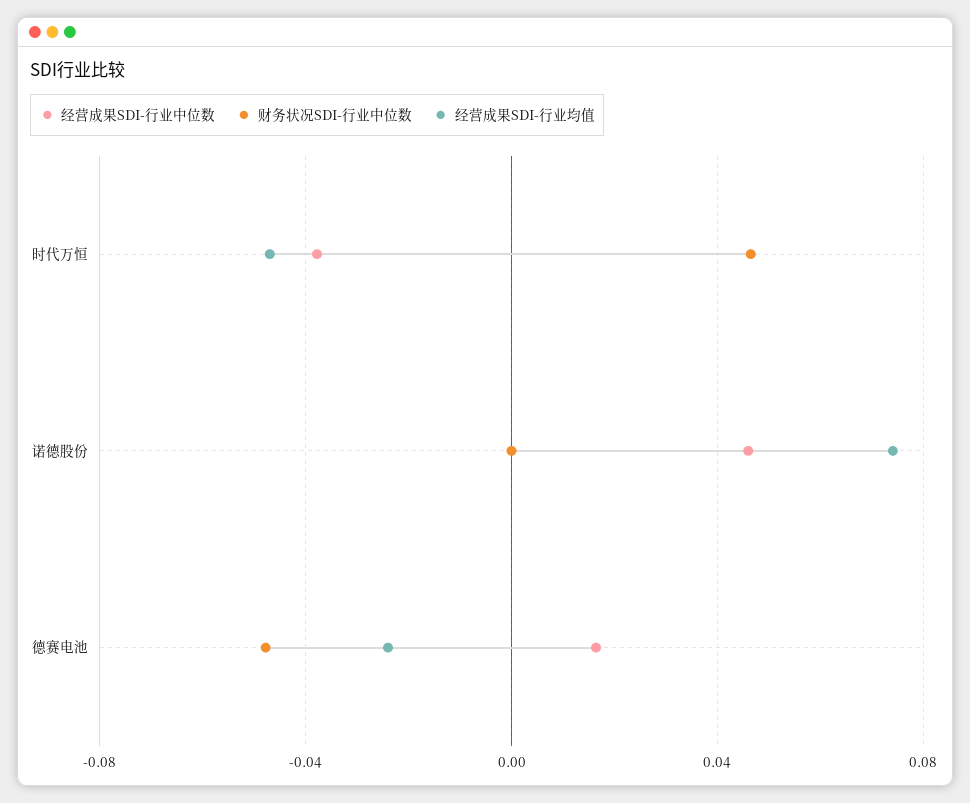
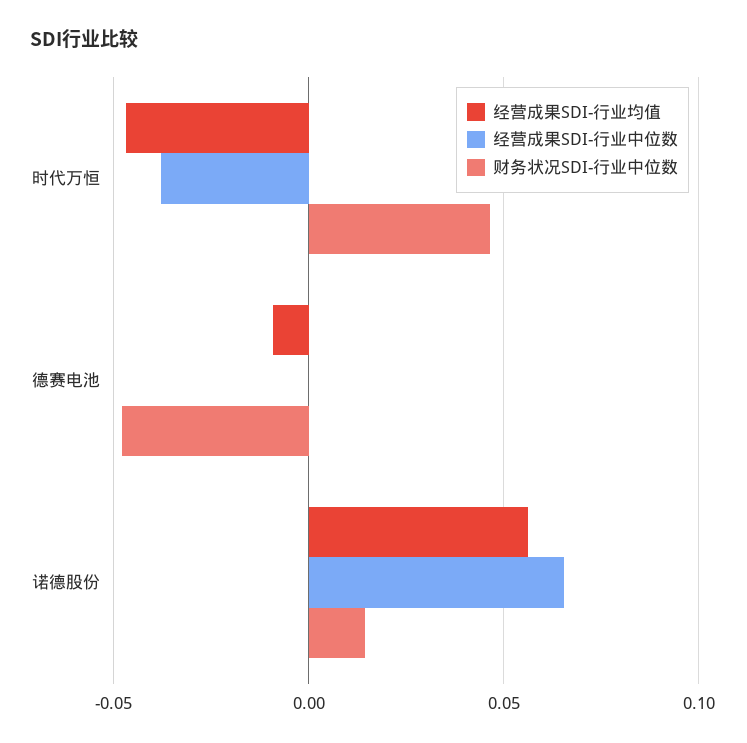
  {
    "经营成果SDI-行业中位数": {
      "时代万恒": -0.04,
-     "诺德股份": 0.045,
+     "诺德股份": 0.065,
-     "德赛电池": 0.015
+     "德赛电池": 0
    },
    "财务状况SDI-行业中位数": {
      "时代万恒": 0.045,
-     "诺德股份": 0,
+     "诺德股份": 0.015,
      "德赛电池": -0.05
    },
    "经营成果SDI-行业均值": {
      "时代万恒": -0.045,
-     "诺德股份": 0.075,
+     "诺德股份": 0.055,
-     "德赛电池": -0.025
+     "德赛电池": -0.01
    }
  }

